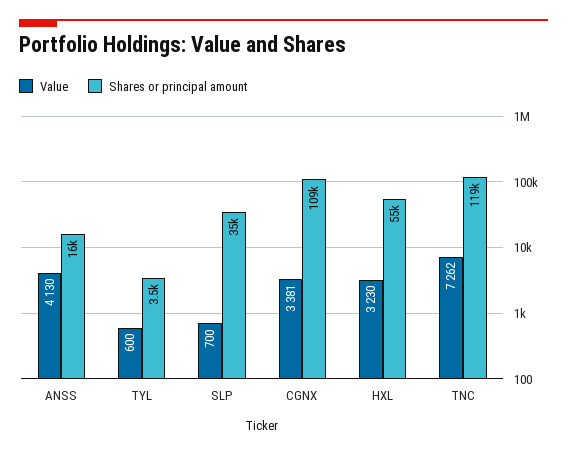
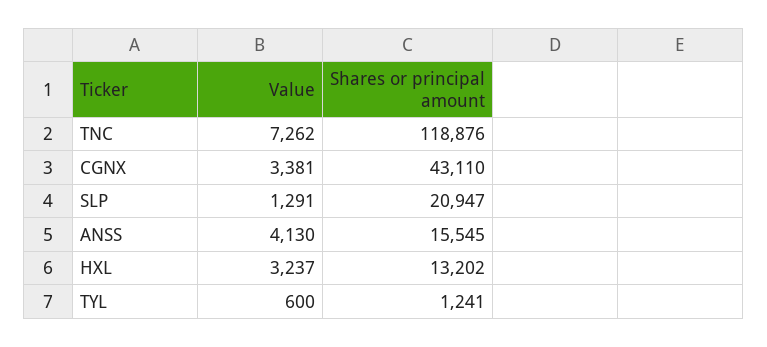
  {
    "Value": {
      "ANSS": 4130,
      "TYL": 600,
-     "SLP": 700,
+     "SLP": 1291,
      "CGNX": 3381,
-     "HXL": 3230,
+     "HXL": 3237,
      "TNC": 7262
    },
    "Shares or principal amount": {
      "ANSS": 15545,
-     "TYL": 3500,
+     "TYL": 1241,
-     "SLP": 35000,
+     "SLP": 20947,
-     "CGNX": 109000,
+     "CGNX": 43110,
-     "HXL": 55000,
+     "HXL": 13202,
      "TNC": 118876
    }
  }

